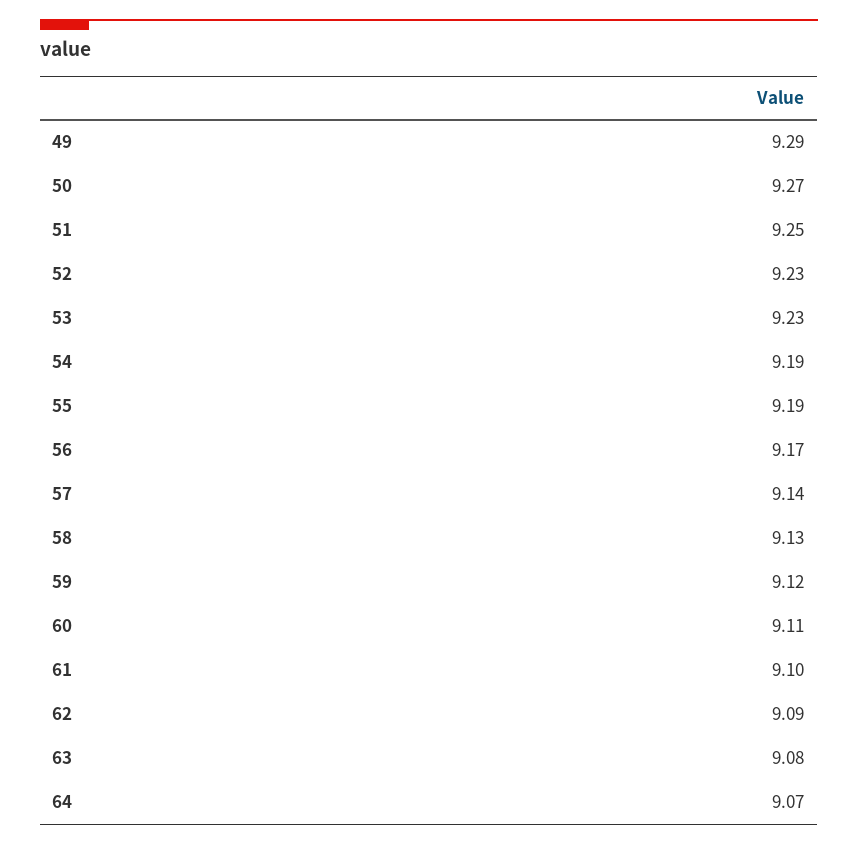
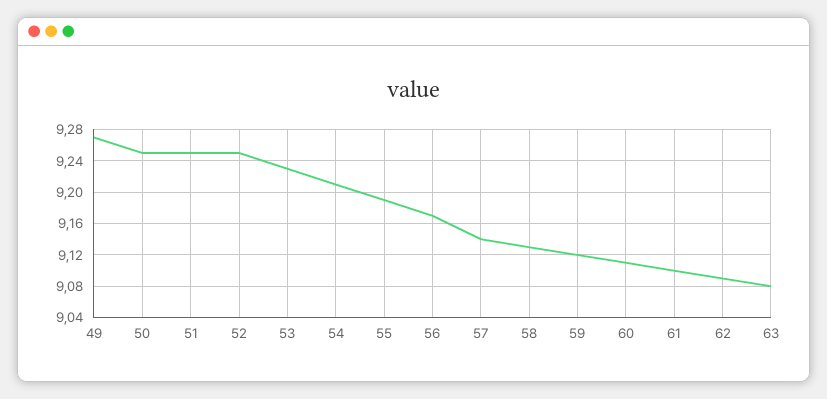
  {
-   "49": 9.29,
+   "49": 9.27,
-   "50": 9.27,
+   "50": 9.25,
    "51": 9.25,
-   "52": 9.23,
+   "52": 9.25,
    "53": 9.23,
-   "54": 9.19,
+   "54": 9.21,
    "55": 9.19,
    "56": 9.17,
    "57": 9.14,
    "58": 9.13,
    "59": 9.12,
    "60": 9.11,
    "61": 9.1,
    "62": 9.09,
-   "63": 9.08,
+   "63": 9.08
-   "64": 9.07
  }

